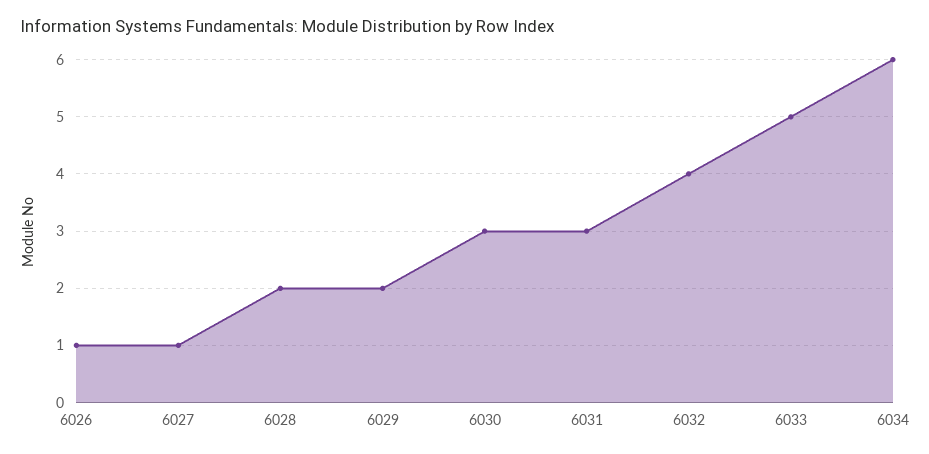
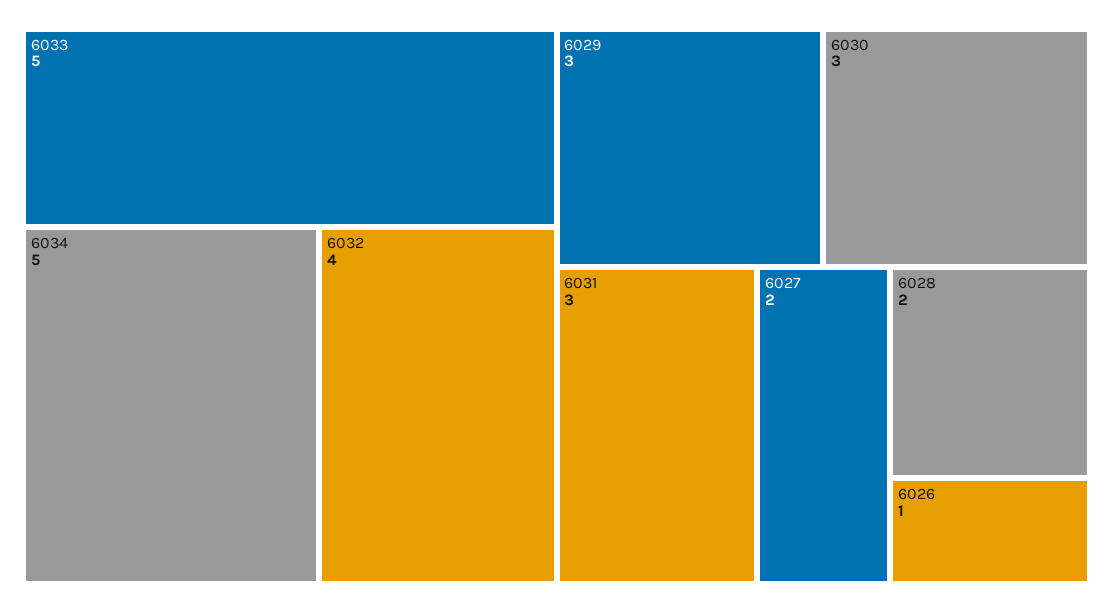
  {
    "6026": 1,
-   "6027": 1,
+   "6027": 2,
    "6028": 2,
-   "6029": 2,
+   "6029": 3,
    "6030": 3,
    "6031": 3,
    "6032": 4,
    "6033": 5,
-   "6034": 6
+   "6034": 5
  }

